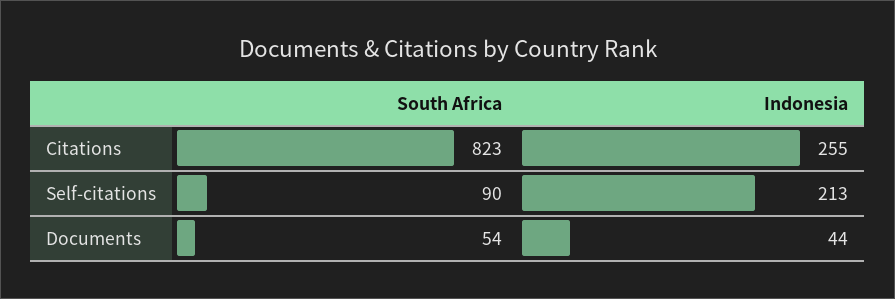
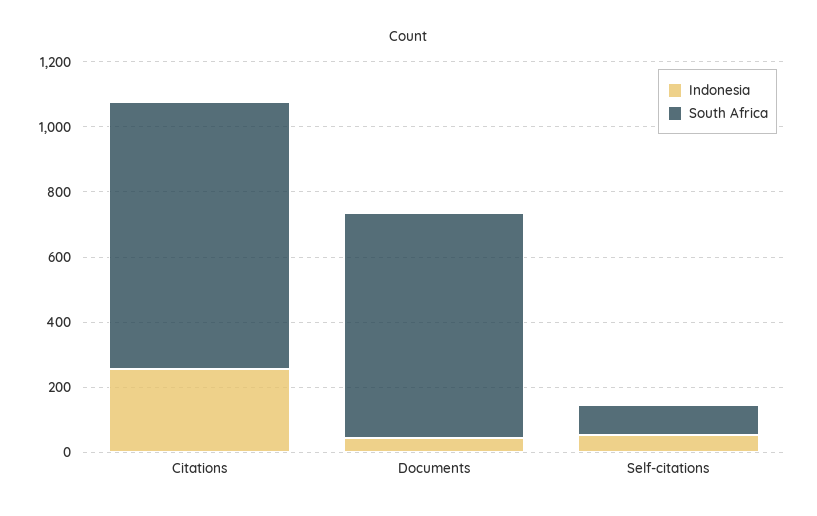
  {
    "South Africa": {
      "Citations": 823,
      "Self-citations": 90,
-     "Documents": 54
+     "Documents": 700
    },
    "Indonesia": {
      "Citations": 255,
-     "Self-citations": 213,
+     "Self-citations": 50,
      "Documents": 44
    }
  }

